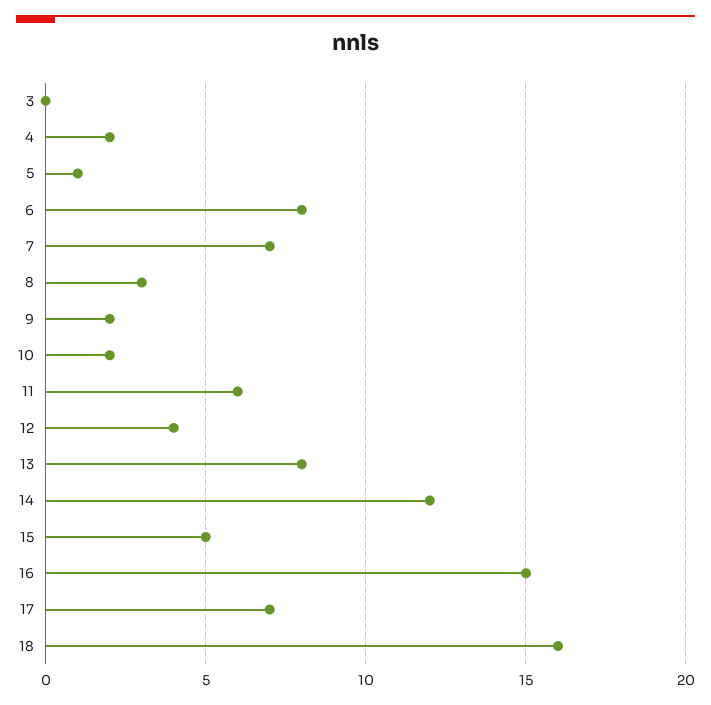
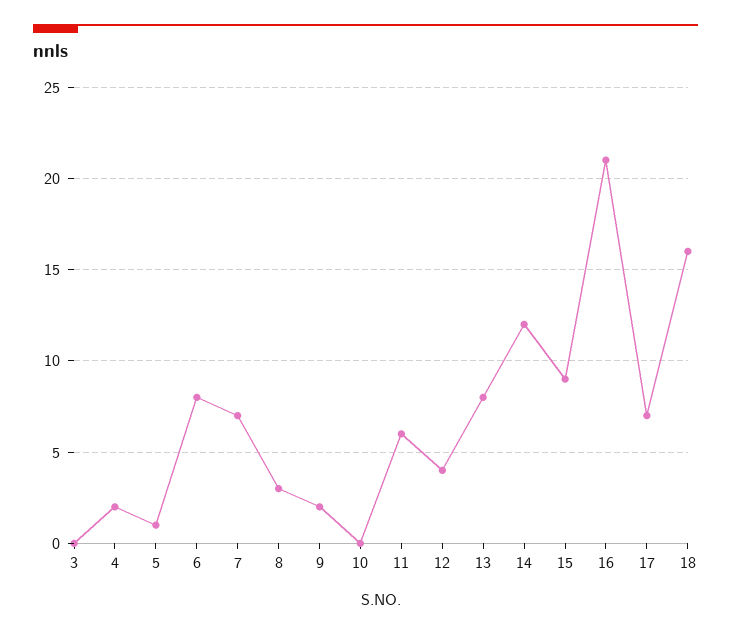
  {
    "3": 0,
    "4": 2,
    "5": 1,
    "6": 8,
    "7": 7,
    "8": 3,
    "9": 2,
-   "10": 2,
+   "10": 0,
    "11": 6,
    "12": 4,
    "13": 8,
    "14": 12,
-   "15": 5,
+   "15": 9,
-   "16": 15,
+   "16": 21,
    "17": 7,
    "18": 16
  }

